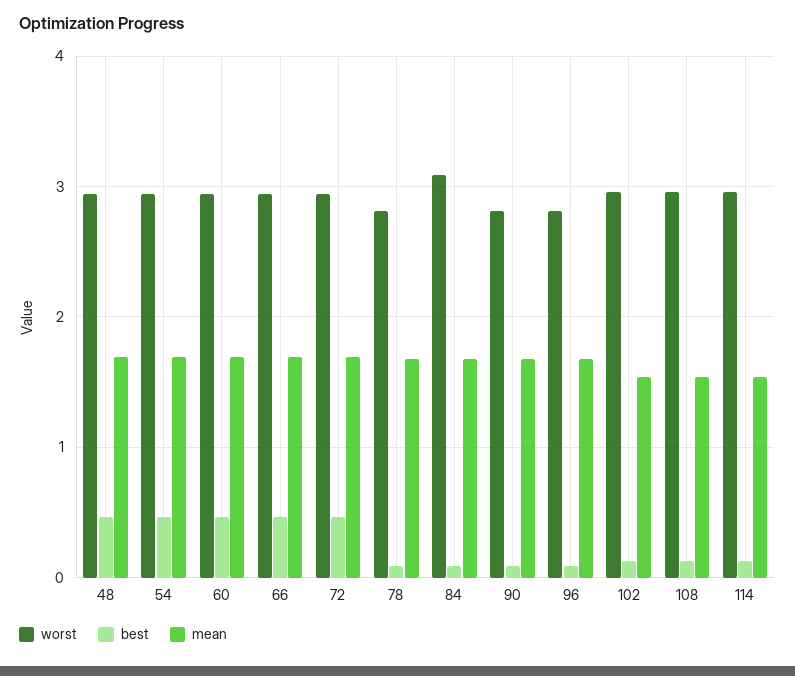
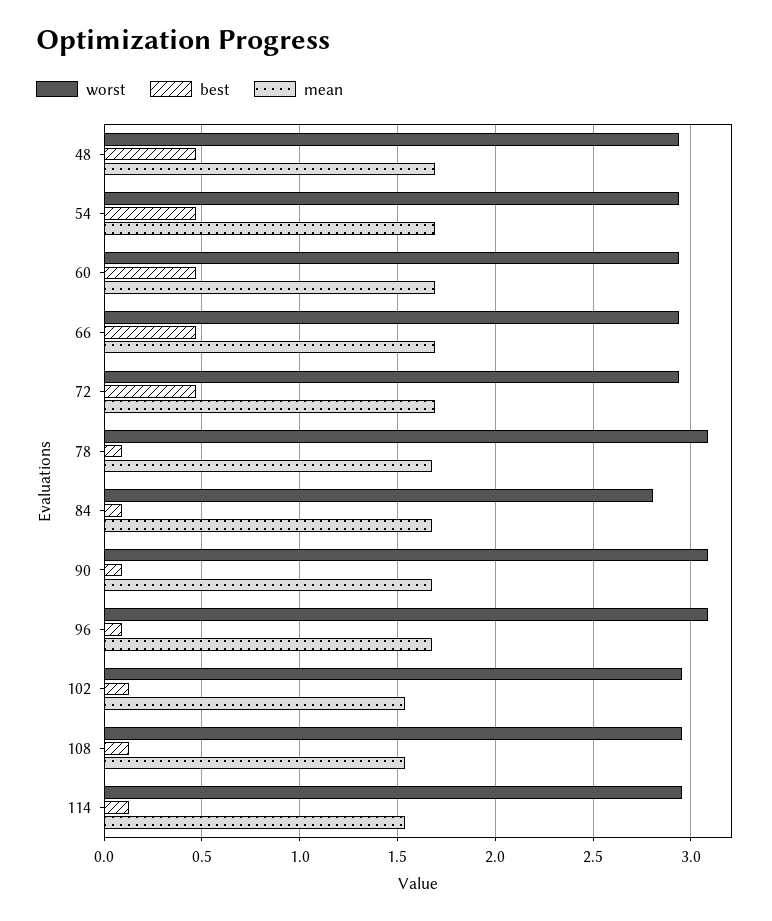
  {
    "worst": {
      "48": 2.95,
      "54": 2.95,
      "60": 2.95,
      "66": 2.95,
      "72": 2.95,
-     "78": 2.8,
+     "78": 3.1,
-     "84": 3.1,
+     "84": 2.8,
-     "90": 2.8,
+     "90": 3.1,
-     "96": 2.8,
+     "96": 3.1,
      "102": 2.95,
      "108": 2.95,
      "114": 2.95
    },
    "best": {
      "48": 0.45,
      "54": 0.45,
      "60": 0.45,
      "66": 0.45,
      "72": 0.45,
      "78": 0.1,
      "84": 0.1,
      "90": 0.1,
      "96": 0.1,
      "102": 0.15,
      "108": 0.15,
      "114": 0.15
    },
    "mean": {
      "48": 1.7,
      "54": 1.7,
      "60": 1.7,
      "66": 1.7,
      "72": 1.7,
      "78": 1.7,
      "84": 1.7,
      "90": 1.7,
      "96": 1.7,
      "102": 1.55,
      "108": 1.55,
      "114": 1.55
    }
  }

